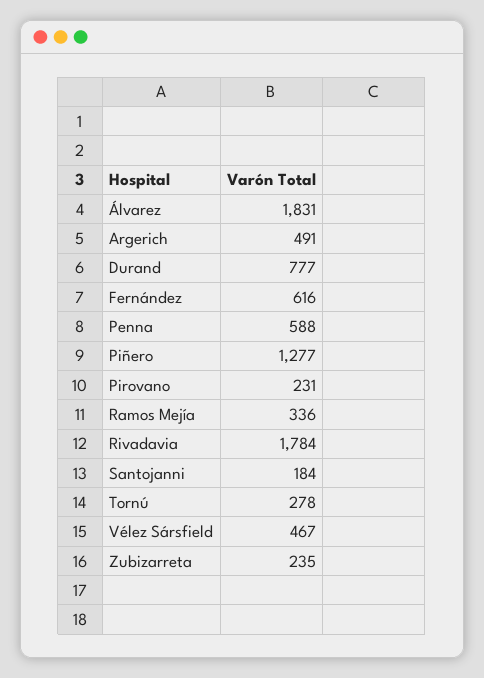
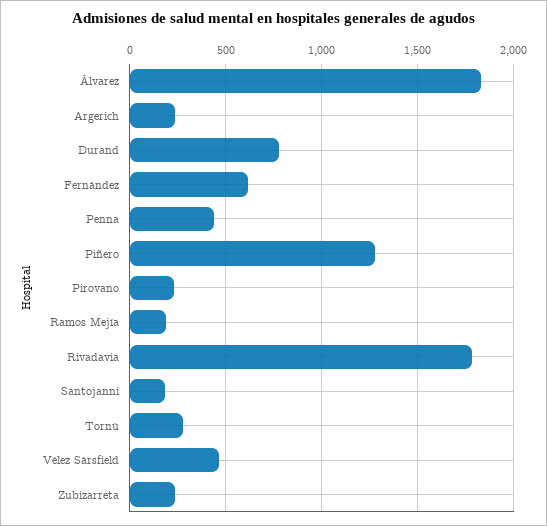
  {
    "Álvarez": 1831,
-   "Argerich": 491,
+   "Argerich": 250,
    "Durand": 777,
    "Fernández": 616,
-   "Penna": 588,
+   "Penna": 450,
    "Piñero": 1277,
    "Pirovano": 231,
-   "Ramos Mejía": 336,
+   "Ramos Mejía": 200,
    "Rivadavia": 1784,
    "Santojanni": 184,
    "Tornú": 278,
    "Vélez Sársfield": 467,
    "Zubizarreta": 235
  }

